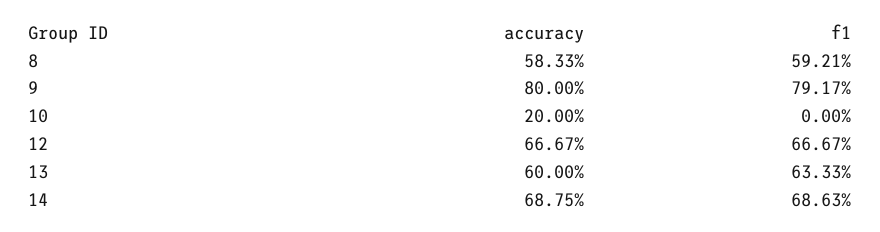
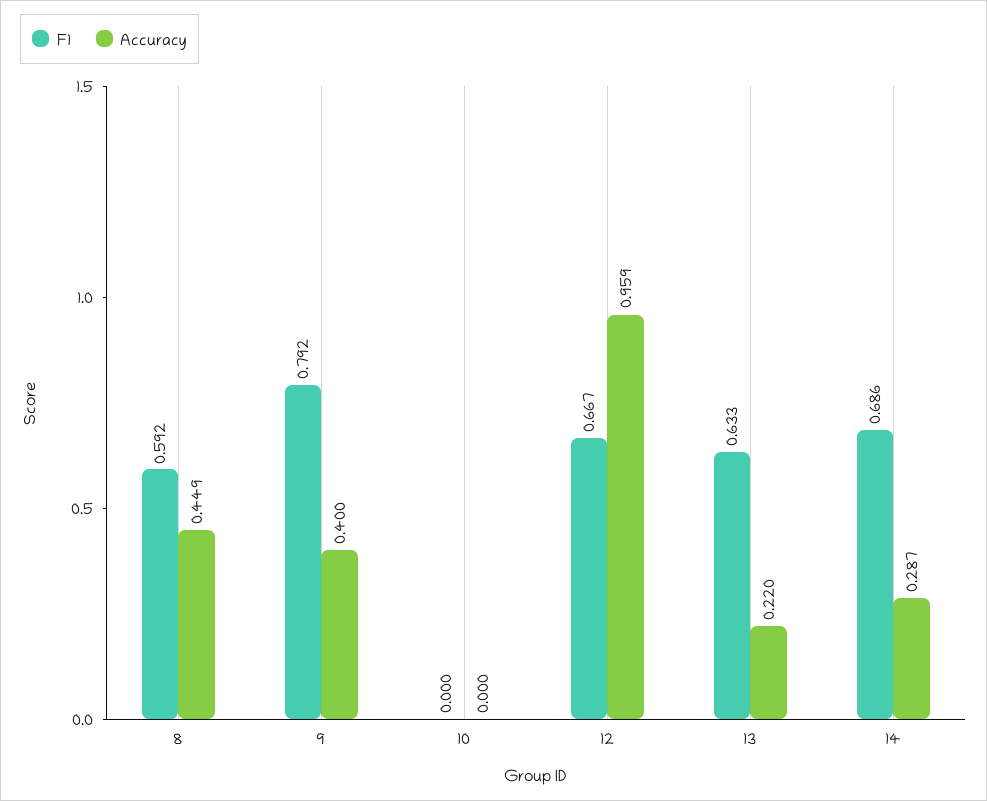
  {
    "accuracy": {
-     "8": 0.5833,
+     "8": 0.449,
-     "9": 0.8,
+     "9": 0.4,
-     "10": 0.2,
+     "10": 0,
-     "12": 0.6667,
+     "12": 0.959,
-     "13": 0.6,
+     "13": 0.22,
-     "14": 0.6875
+     "14": 0.287
    },
    "f1": {
      "8": 0.5921,
      "9": 0.7917,
      "10": 0,
      "12": 0.6667,
      "13": 0.6333,
      "14": 0.6863
    }
  }

